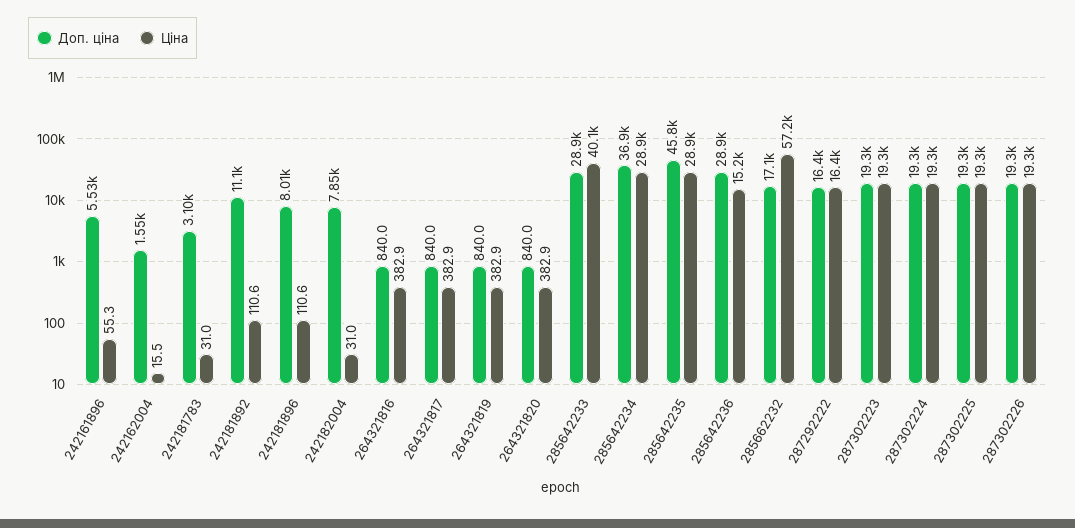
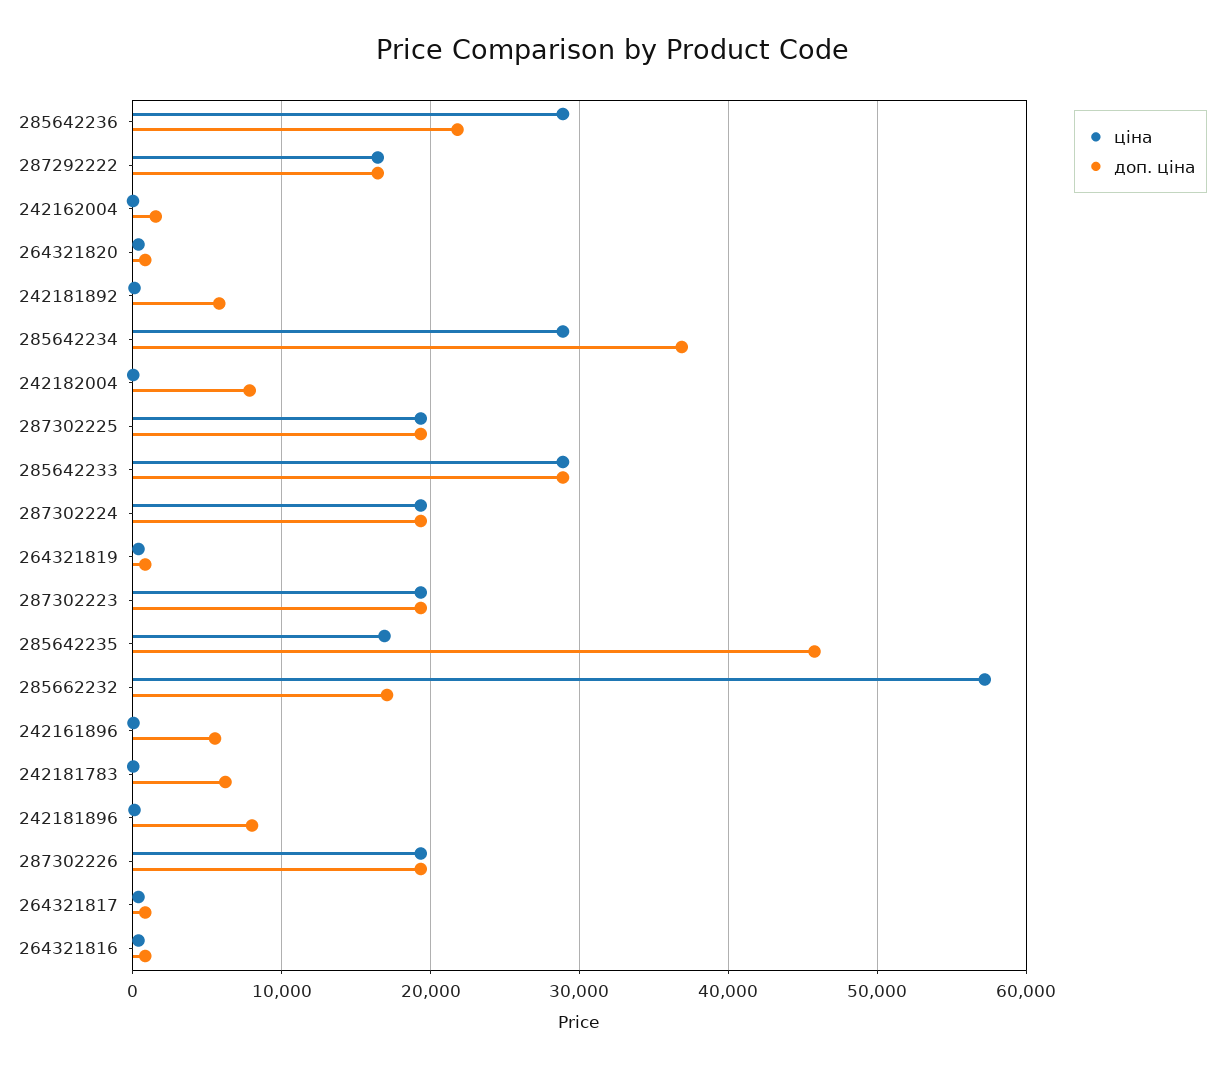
  {
    "Доп. ціна": {
      "242161896": 5530,
      "242162004": 1550,
-     "242181783": 3100,
+     "242181783": 6000,
-     "242181892": 11100,
+     "242181892": 6000,
      "242181896": 8010,
      "242182004": 7850,
      "264321816": 840,
      "264321817": 840,
      "264321819": 840,
      "264321820": 840,
      "285642233": 28900,
      "285642234": 36900,
      "285642235": 45800,
-     "285642236": 28900,
+     "285642236": 22000,
      "285662232": 17100,
      "287292222": 16400,
      "287302223": 19300,
      "287302224": 19300,
      "287302225": 19300,
      "287302226": 19300
    },
    "Ціна": {
      "242161896": 55.3,
      "242162004": 15.5,
      "242181783": 31,
      "242181892": 110.6,
      "242181896": 110.6,
      "242182004": 31,
      "264321816": 382.9,
      "264321817": 382.9,
      "264321819": 382.9,
      "264321820": 382.9,
-     "285642233": 40100,
+     "285642233": 29000,
      "285642234": 28900,
-     "285642235": 28900,
+     "285642235": 17000,
-     "285642236": 15200,
+     "285642236": 29000,
      "285662232": 57200,
      "287292222": 16400,
      "287302223": 19300,
      "287302224": 19300,
      "287302225": 19300,
      "287302226": 19300
    }
  }

